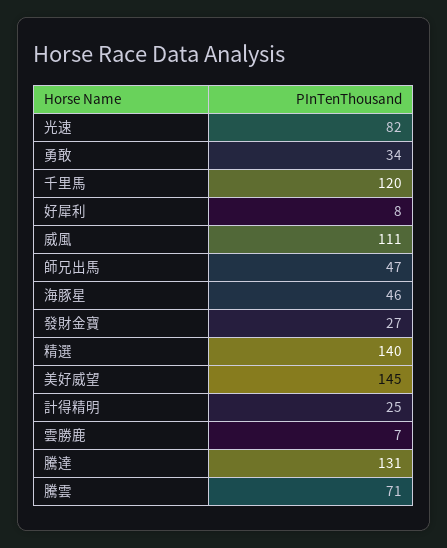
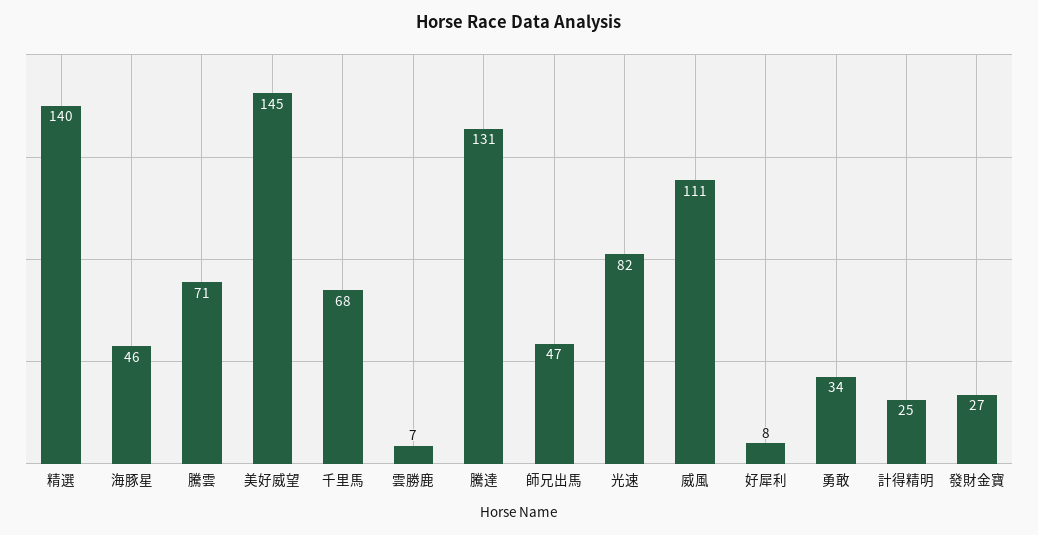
  {
    "光速": 82,
    "勇敢": 34,
-   "千里馬": 120,
+   "千里馬": 68,
    "好犀利": 8,
    "威風": 111,
    "師兄出馬": 47,
    "海豚星": 46,
    "發財金寶": 27,
    "精選": 140,
    "美好威望": 145,
    "計得精明": 25,
    "雲勝鹿": 7,
    "騰達": 131,
    "騰雲": 71
  }

